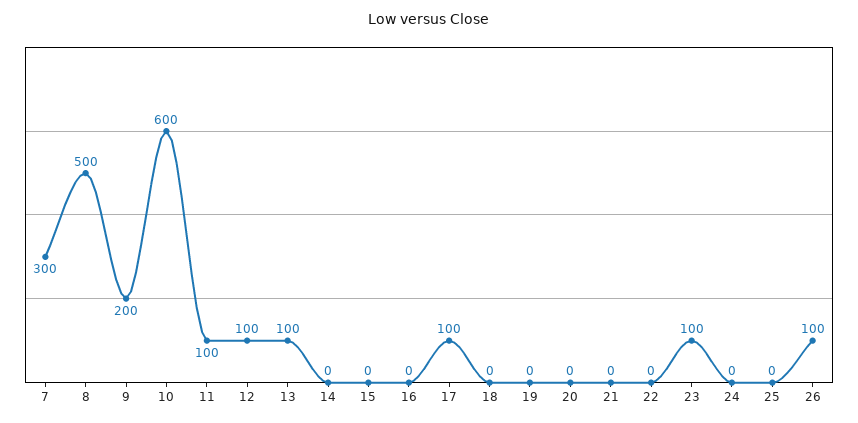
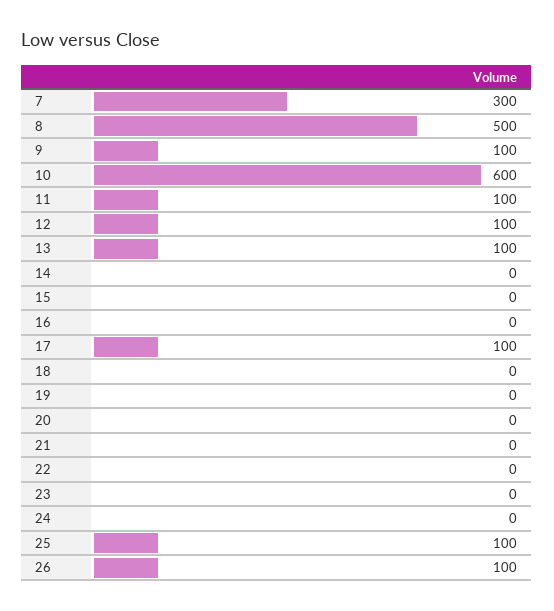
  {
    "7": 300,
    "8": 500,
-   "9": 200,
+   "9": 100,
    "10": 600,
    "11": 100,
    "12": 100,
    "13": 100,
    "14": 0,
    "15": 0,
    "16": 0,
    "17": 100,
    "18": 0,
    "19": 0,
    "20": 0,
    "21": 0,
    "22": 0,
-   "23": 100,
+   "23": 0,
    "24": 0,
-   "25": 0,
+   "25": 100,
    "26": 100
  }

